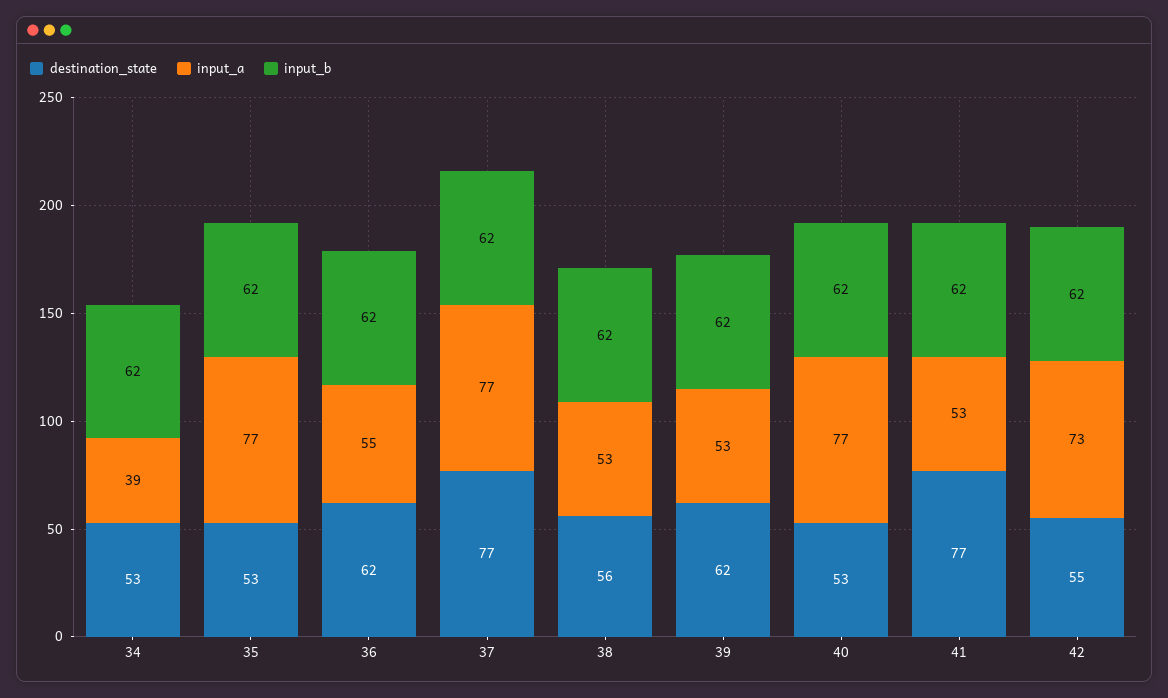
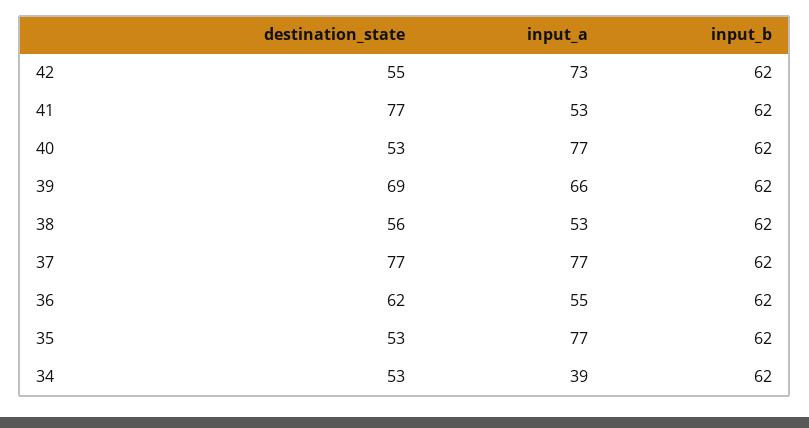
  {
    "destination_state": {
      "34": 53,
      "35": 53,
      "36": 62,
      "37": 77,
      "38": 56,
-     "39": 62,
+     "39": 69,
      "40": 53,
      "41": 77,
      "42": 55
    },
    "input_a": {
      "34": 39,
      "35": 77,
      "36": 55,
      "37": 77,
      "38": 53,
-     "39": 53,
+     "39": 66,
      "40": 77,
      "41": 53,
      "42": 73
    },
    "input_b": {
      "34": 62,
      "35": 62,
      "36": 62,
      "37": 62,
      "38": 62,
      "39": 62,
      "40": 62,
      "41": 62,
      "42": 62
    }
  }

